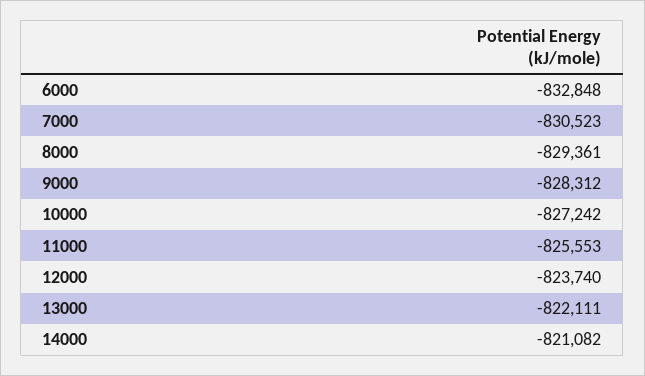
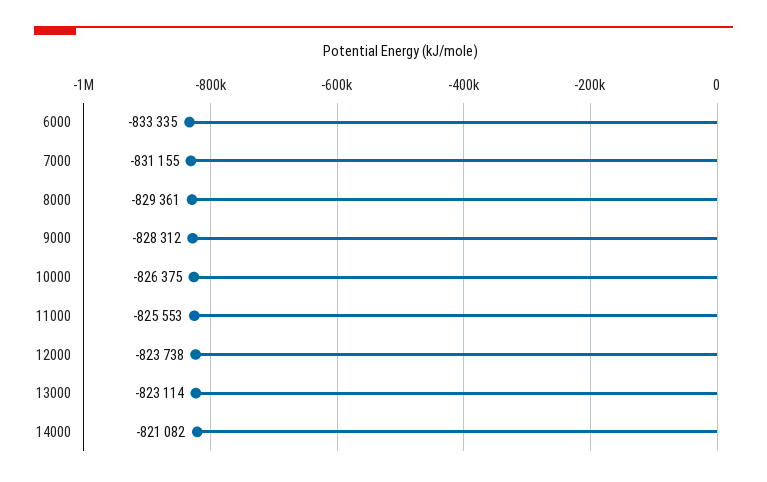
  {
-   "6000": -832848,
+   "6000": -833335,
-   "7000": -830523,
+   "7000": -831155,
    "8000": -829361,
    "9000": -828312,
-   "10000": -827242,
+   "10000": -826375,
    "11000": -825553,
-   "12000": -823740,
+   "12000": -823738,
-   "13000": -822111,
+   "13000": -823114,
    "14000": -821082
  }

